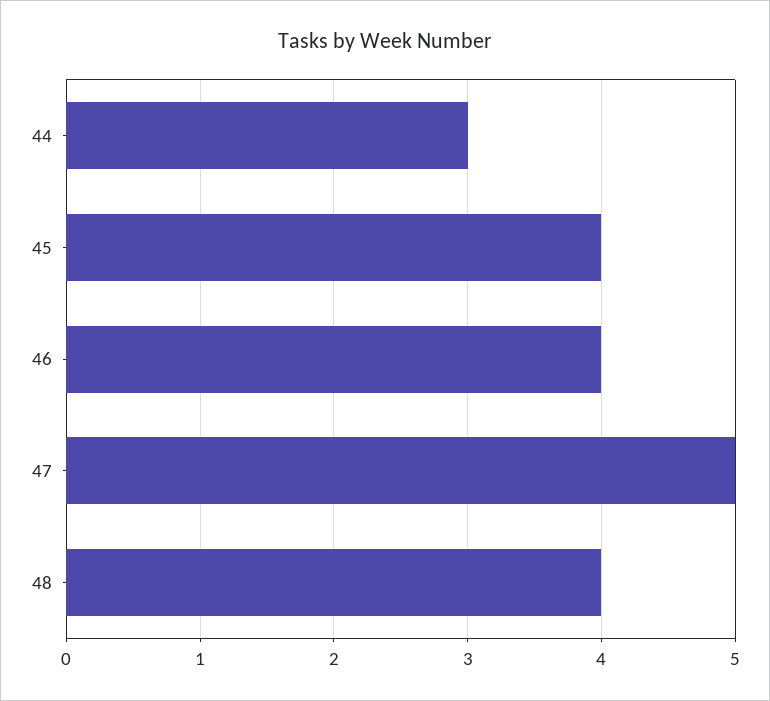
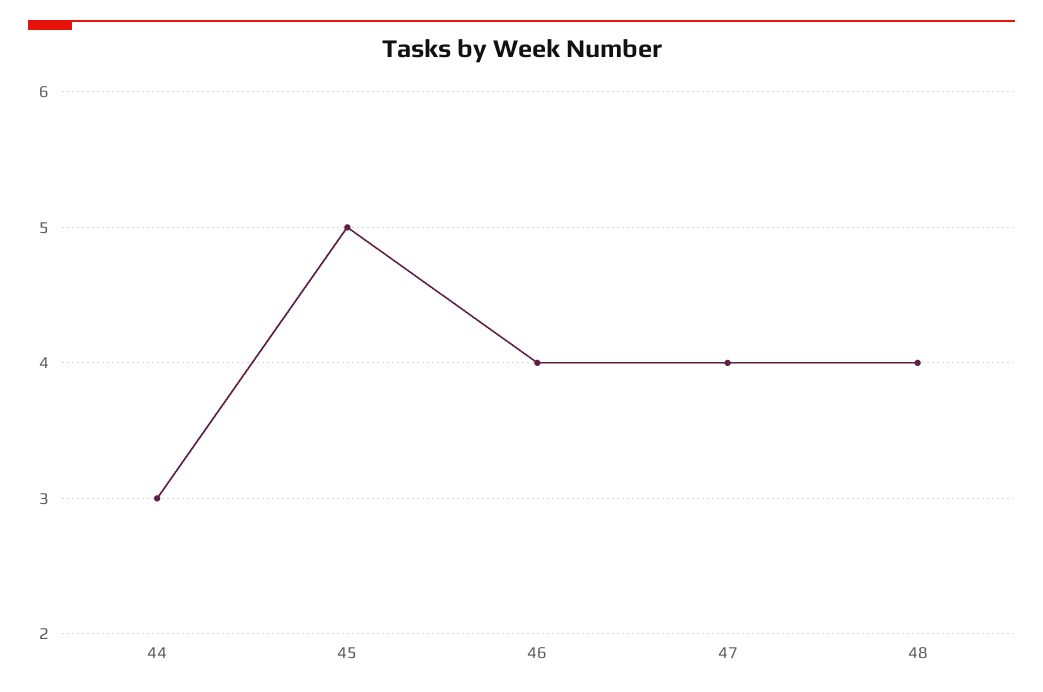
  {
    "44": 3,
-   "45": 4,
+   "45": 5,
    "46": 4,
-   "47": 5,
+   "47": 4,
    "48": 4
  }

